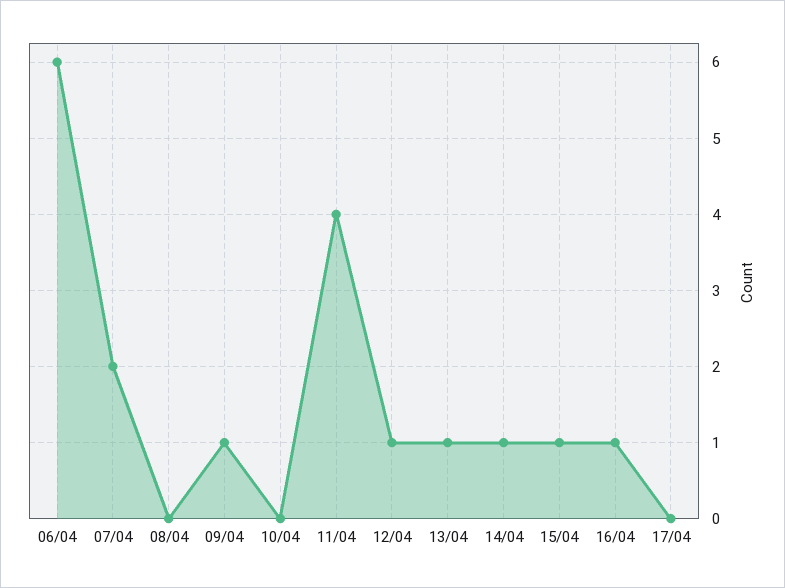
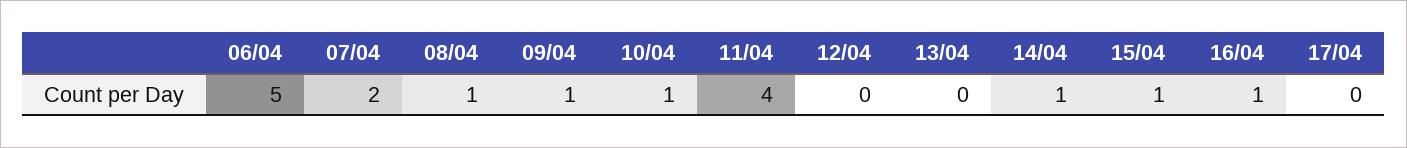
  {
-   "06/04": 6,
+   "06/04": 5,
    "07/04": 2,
-   "08/04": 0,
+   "08/04": 1,
    "09/04": 1,
-   "10/04": 0,
+   "10/04": 1,
    "11/04": 4,
-   "12/04": 1,
+   "12/04": 0,
-   "13/04": 1,
+   "13/04": 0,
    "14/04": 1,
    "15/04": 1,
    "16/04": 1,
    "17/04": 0
  }

